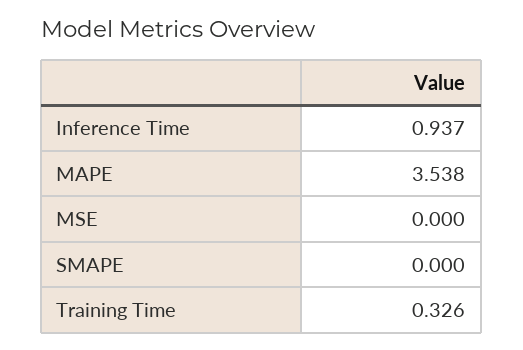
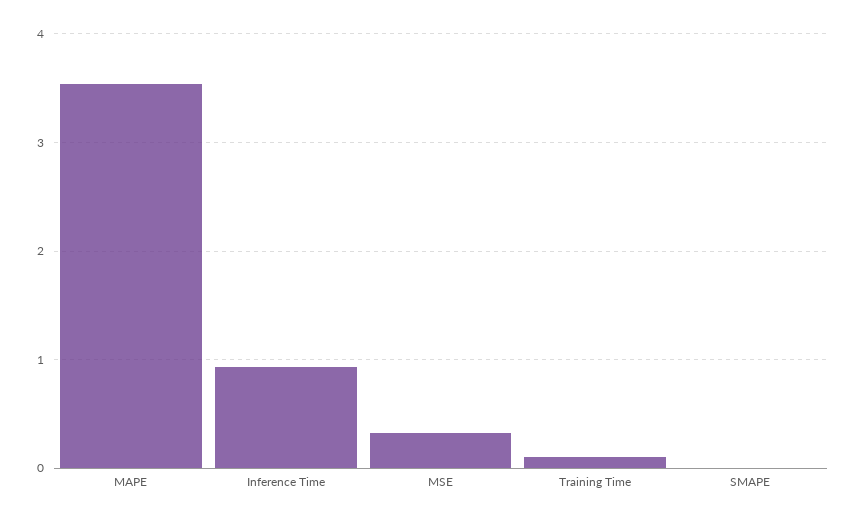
  {
    "Inference Time": 0.937,
    "MAPE": 3.538,
-   "MSE": 0,
+   "MSE": 0.3,
    "SMAPE": 0,
-   "Training Time": 0.326
+   "Training Time": 0.1
  }

